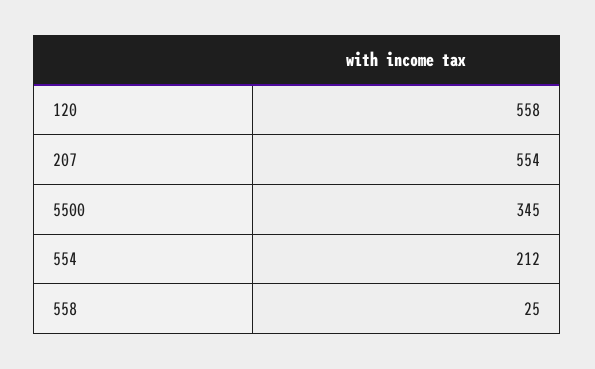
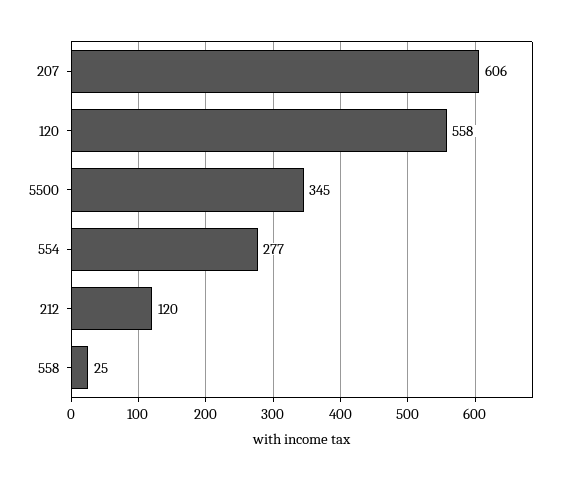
  {
    "120": 558,
-   "207": 554,
+   "207": 606,
    "5500": 345,
-   "554": 212,
+   "554": 277,
-   "558": 25
+   "558": 25,
+   "212": 120
  }

